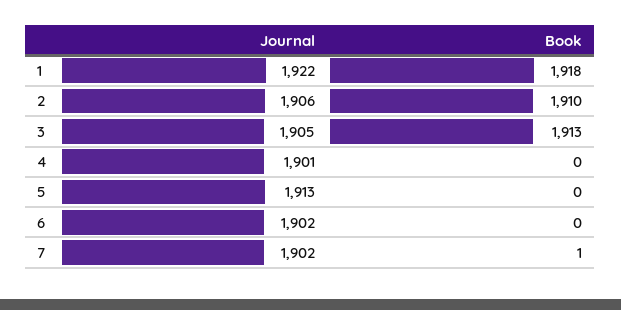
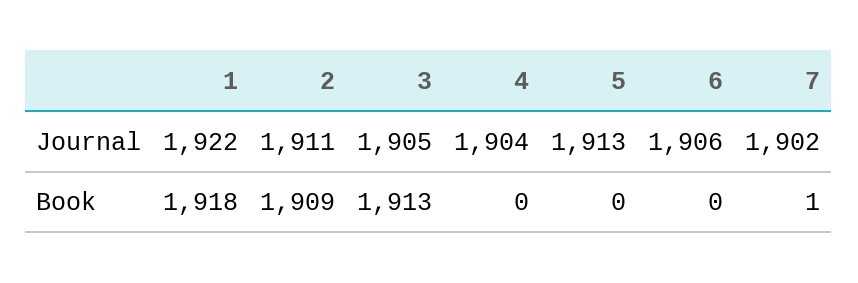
  {
    "Journal": {
      "1": 1922,
-     "2": 1906,
+     "2": 1911,
      "3": 1905,
-     "4": 1901,
+     "4": 1904,
      "5": 1913,
-     "6": 1902,
+     "6": 1906,
      "7": 1902
    },
    "Book": {
      "1": 1918,
-     "2": 1910,
+     "2": 1909,
      "3": 1913,
      "4": 0,
      "5": 0,
      "6": 0,
      "7": 1
    }
  }

